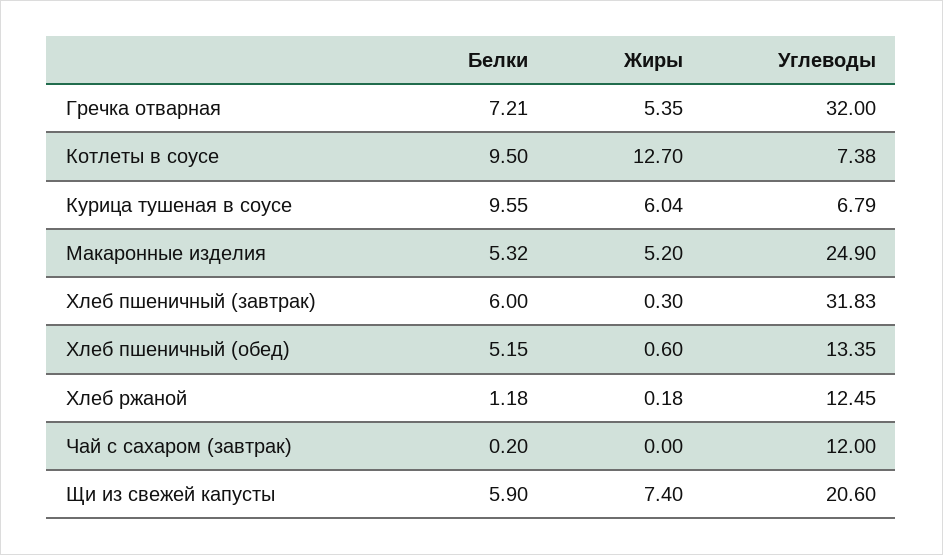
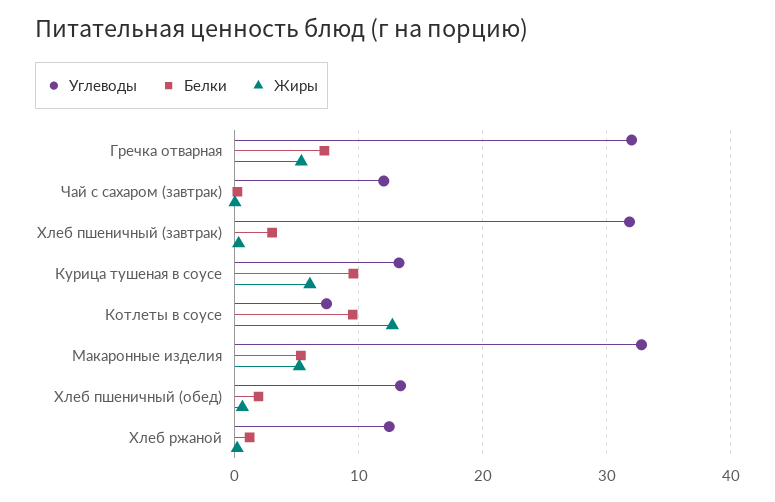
  {
    "Белки": {
      "Гречка отварная": 7.21,
      "Котлеты в соусе": 9.5,
      "Курица тушеная в соусе": 9.55,
      "Макаронные изделия": 5.32,
-     "Хлеб пшеничный (завтрак)": 6,
+     "Хлеб пшеничный (завтрак)": 3,
-     "Хлеб пшеничный (обед)": 5.15,
+     "Хлеб пшеничный (обед)": 2,
      "Хлеб ржаной": 1.18,
-     "Чай с сахаром (завтрак)": 0.2,
+     "Чай с сахаром (завтрак)": 0.2
-     "Щи из свежей капусты": 5.9
    },
    "Жиры": {
      "Гречка отварная": 5.35,
      "Котлеты в соусе": 12.7,
      "Курица тушеная в соусе": 6.04,
      "Макаронные изделия": 5.2,
      "Хлеб пшеничный (завтрак)": 0.3,
      "Хлеб пшеничный (обед)": 0.6,
      "Хлеб ржаной": 0.18,
-     "Чай с сахаром (завтрак)": 0,
+     "Чай с сахаром (завтрак)": 0
-     "Щи из свежей капусты": 7.4
    },
    "Углеводы": {
      "Гречка отварная": 32,
      "Котлеты в соусе": 7.38,
-     "Курица тушеная в соусе": 6.79,
+     "Курица тушеная в соусе": 13,
-     "Макаронные изделия": 24.9,
+     "Макаронные изделия": 33,
      "Хлеб пшеничный (завтрак)": 31.83,
      "Хлеб пшеничный (обед)": 13.35,
      "Хлеб ржаной": 12.45,
-     "Чай с сахаром (завтрак)": 12,
+     "Чай с сахаром (завтрак)": 12
-     "Щи из свежей капусты": 20.6
    }
  }

